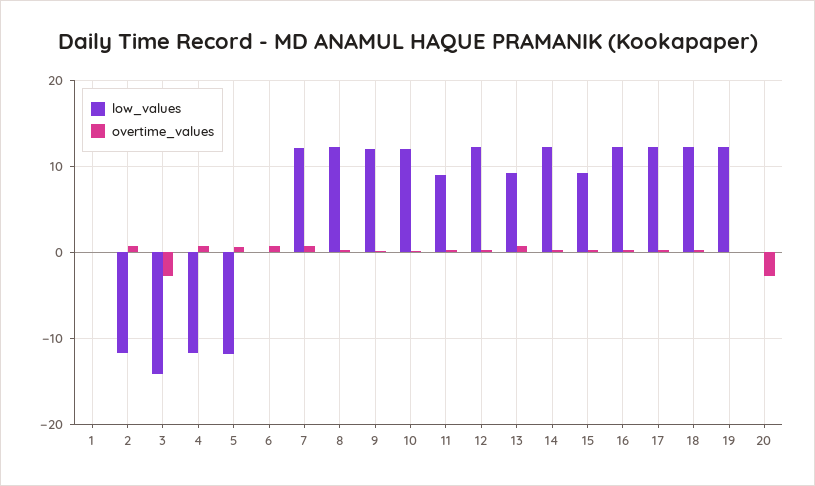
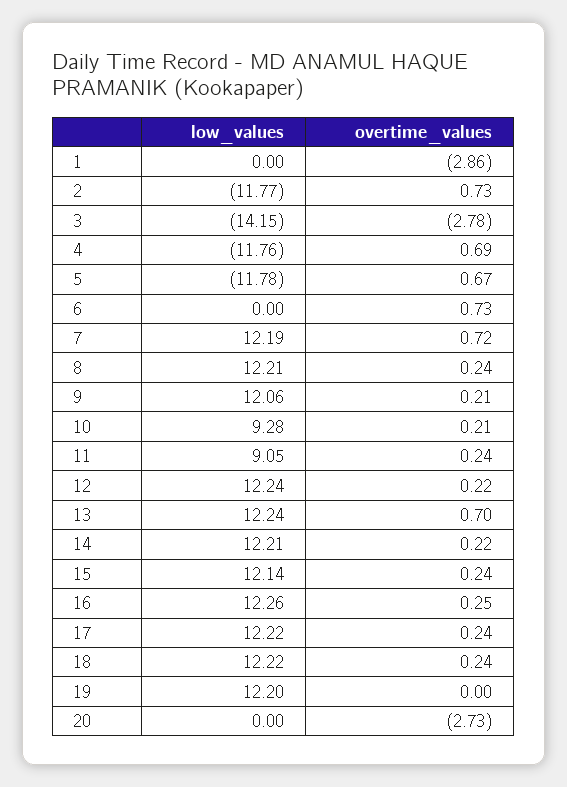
  {
    "low_values": {
      "1": 0,
      "2": -11.77,
      "3": -14.15,
      "4": -11.76,
      "5": -11.78,
      "6": 0,
      "7": 12.19,
      "8": 12.21,
      "9": 12.06,
-     "10": 12,
+     "10": 9.28,
      "11": 9.05,
      "12": 12.24,
-     "13": 9,
+     "13": 12.24,
      "14": 12.21,
-     "15": 9,
+     "15": 12.14,
      "16": 12.26,
      "17": 12.22,
      "18": 12.22,
      "19": 12.2,
      "20": 0
    },
    "overtime_values": {
-     "1": 0,
+     "1": -2.86,
      "2": 0.73,
      "3": -2.78,
      "4": 0.69,
      "5": 0.67,
      "6": 0.73,
      "7": 0.72,
      "8": 0.24,
      "9": 0.21,
      "10": 0.21,
      "11": 0.24,
      "12": 0.22,
      "13": 0.7,
      "14": 0.22,
      "15": 0.24,
      "16": 0.25,
      "17": 0.24,
      "18": 0.24,
      "19": 0,
      "20": -2.73
    }
  }

